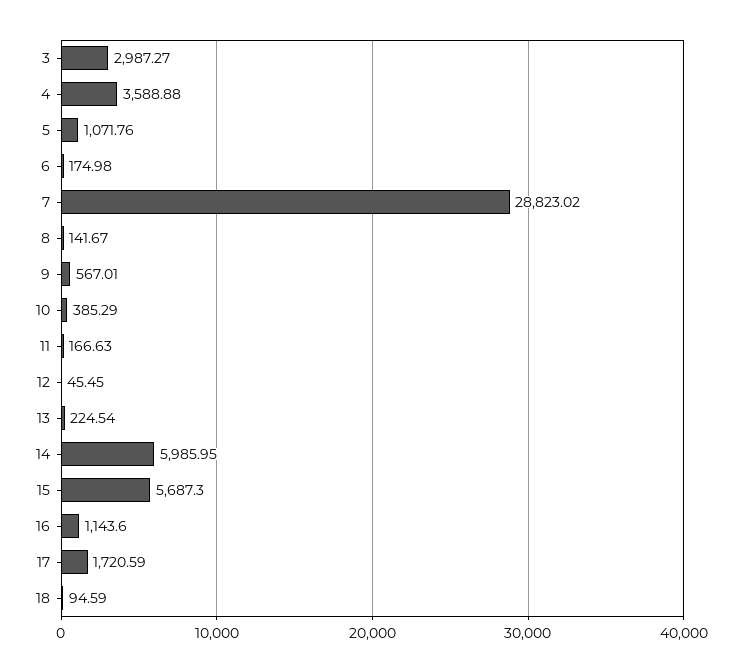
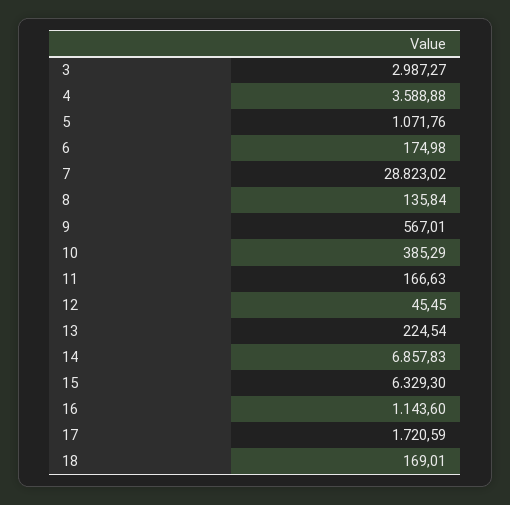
  {
    "3": 2987.27,
    "4": 3588.88,
    "5": 1071.76,
    "6": 174.98,
    "7": 28823.02,
-   "8": 141.67,
+   "8": 135.84,
    "9": 567.01,
    "10": 385.29,
    "11": 166.63,
    "12": 45.45,
    "13": 224.54,
-   "14": 5985.95,
+   "14": 6857.83,
-   "15": 5687.3,
+   "15": 6329.3,
    "16": 1143.6,
    "17": 1720.59,
-   "18": 94.59
+   "18": 169.01
  }

